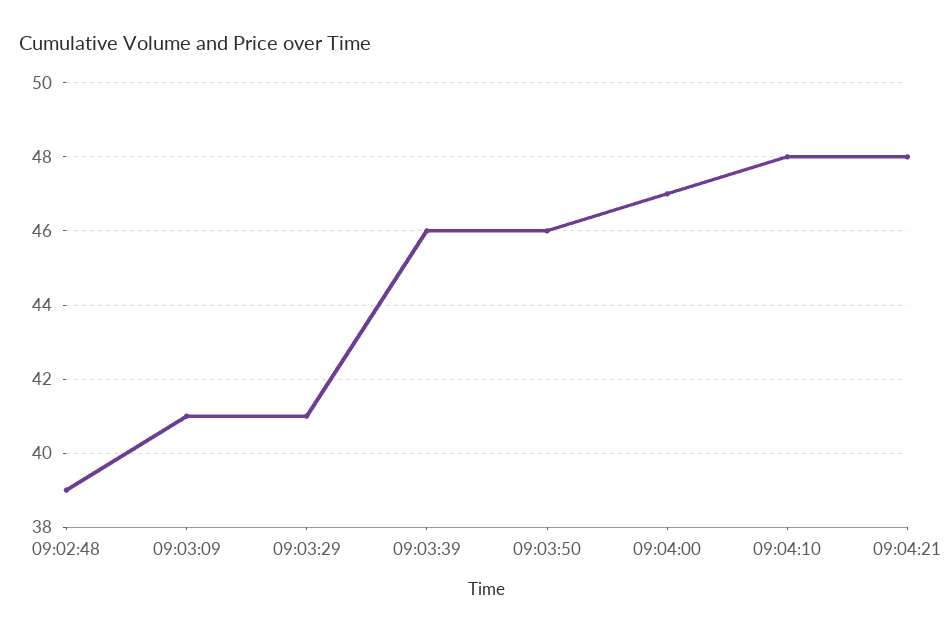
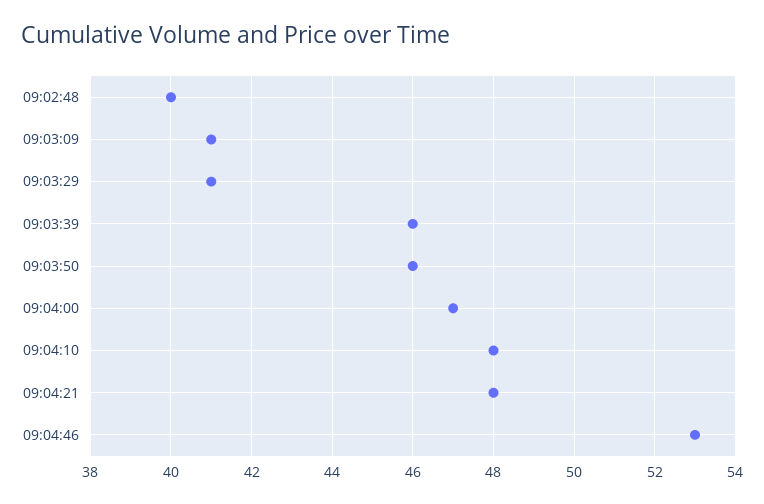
  {
-   "09:02:48": 39,
+   "09:02:48": 40,
    "09:03:09": 41,
    "09:03:29": 41,
    "09:03:39": 46,
    "09:03:50": 46,
    "09:04:00": 47,
    "09:04:10": 48,
-   "09:04:21": 48
+   "09:04:21": 48,
+   "09:04:46": 53
  }

